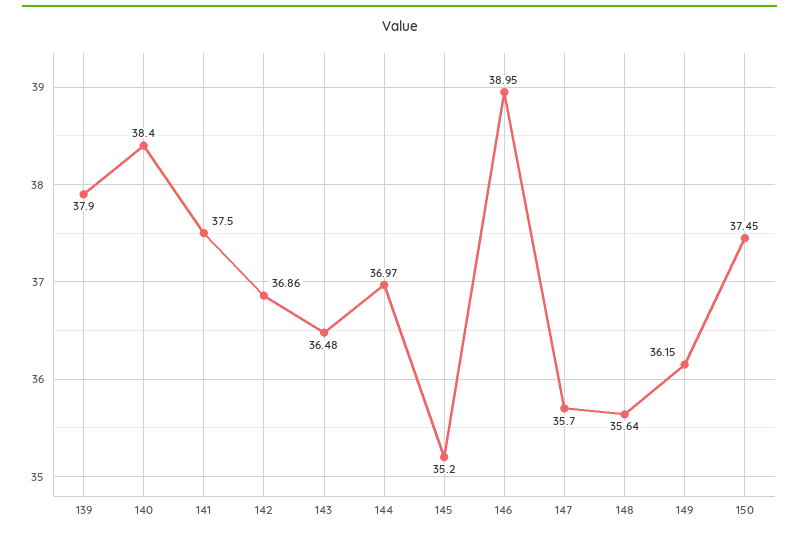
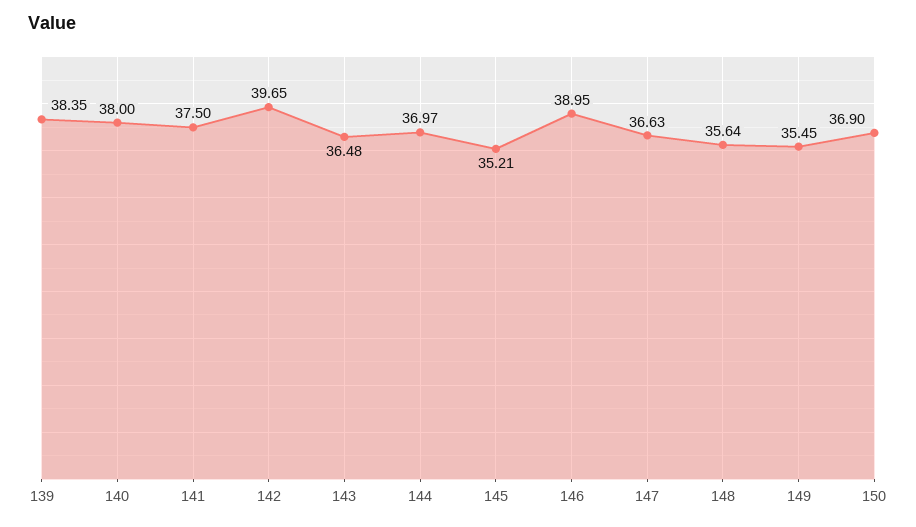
  {
-   "139": 37.9,
+   "139": 38.35,
-   "140": 38.4,
+   "140": 38,
    "141": 37.5,
-   "142": 36.86,
+   "142": 39.65,
    "143": 36.48,
    "144": 36.97,
-   "145": 35.2,
+   "145": 35.21,
    "146": 38.95,
-   "147": 35.7,
+   "147": 36.63,
    "148": 35.64,
-   "149": 36.15,
+   "149": 35.45,
-   "150": 37.45
+   "150": 36.9
  }

